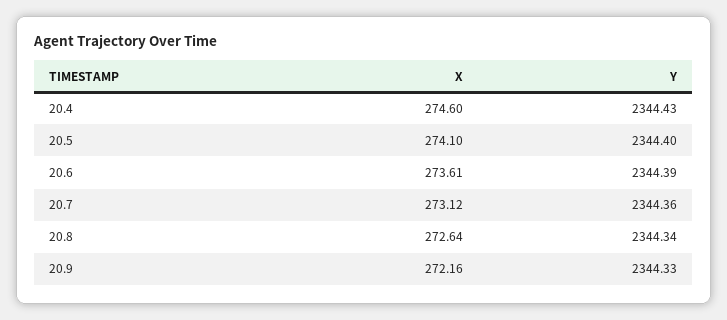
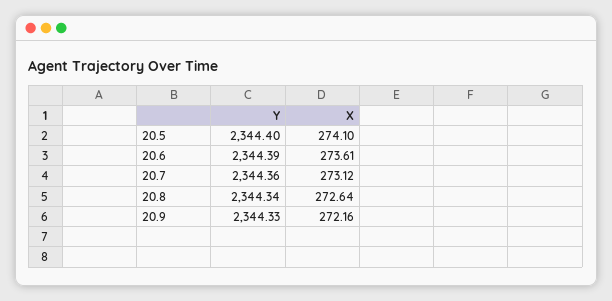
  {
    "X": {
-     "20.4": 274.6,
      "20.5": 274.1,
      "20.6": 273.61,
      "20.7": 273.12,
      "20.8": 272.64,
      "20.9": 272.16
    },
    "Y": {
-     "20.4": 2344.43,
      "20.5": 2344.4,
      "20.6": 2344.39,
      "20.7": 2344.36,
      "20.8": 2344.34,
      "20.9": 2344.33
    }
  }

